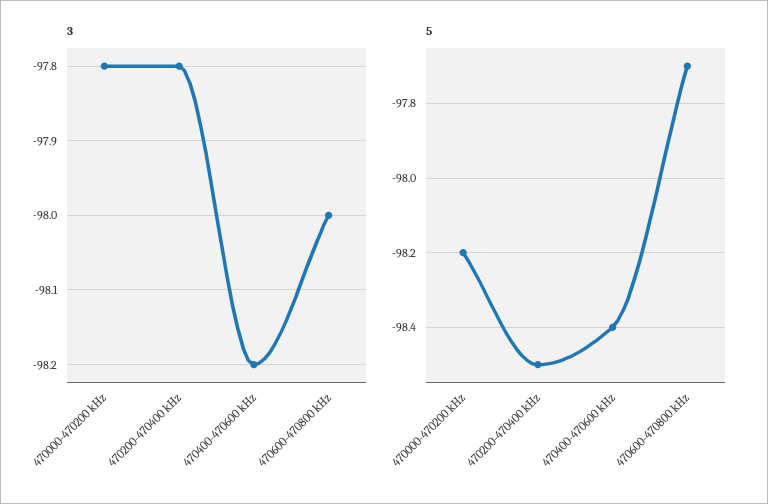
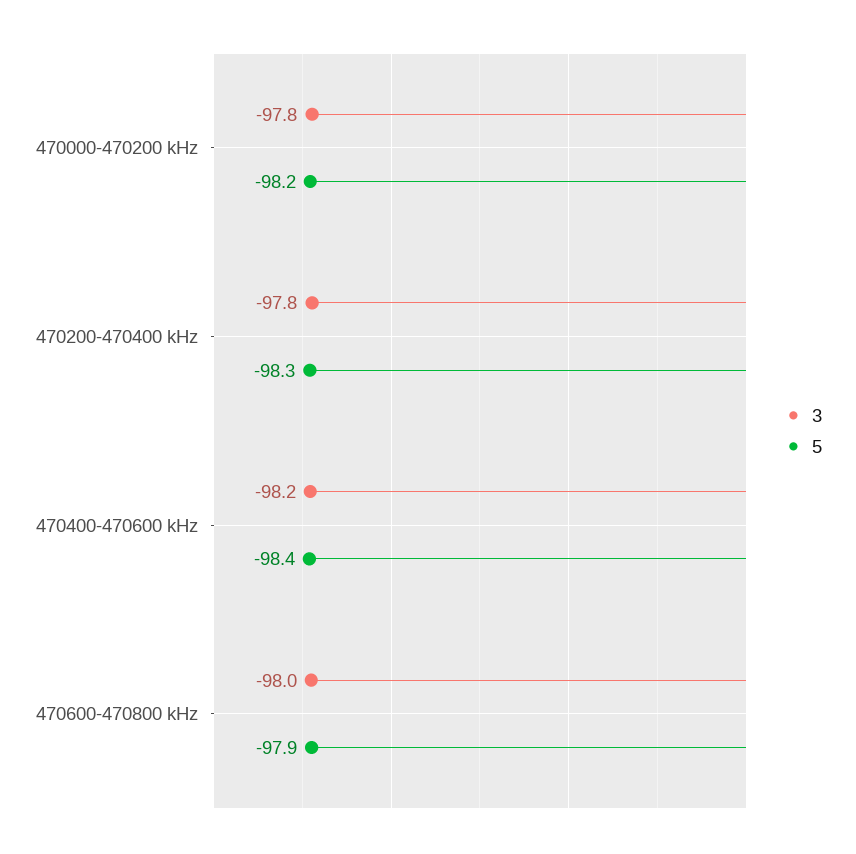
  {
    "3": {
      "470000-470200 kHz": -97.8,
      "470200-470400 kHz": -97.8,
      "470400-470600 kHz": -98.2,
      "470600-470800 kHz": -98
    },
    "5": {
      "470000-470200 kHz": -98.2,
-     "470200-470400 kHz": -98.5,
+     "470200-470400 kHz": -98.3,
      "470400-470600 kHz": -98.4,
-     "470600-470800 kHz": -97.7
+     "470600-470800 kHz": -97.9
    }
  }

